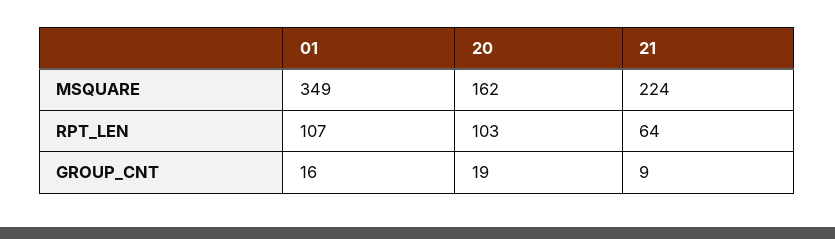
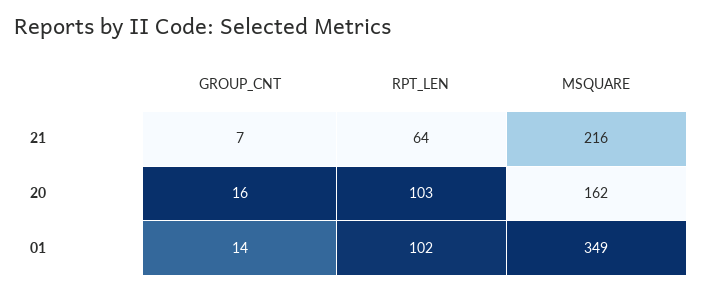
  {
    "01": {
      "MSQUARE": 349,
-     "RPT_LEN": 107,
+     "RPT_LEN": 102,
-     "GROUP_CNT": 16
+     "GROUP_CNT": 14
    },
    "20": {
      "MSQUARE": 162,
      "RPT_LEN": 103,
-     "GROUP_CNT": 19
+     "GROUP_CNT": 16
    },
    "21": {
-     "MSQUARE": 224,
+     "MSQUARE": 216,
      "RPT_LEN": 64,
-     "GROUP_CNT": 9
+     "GROUP_CNT": 7
    }
  }

